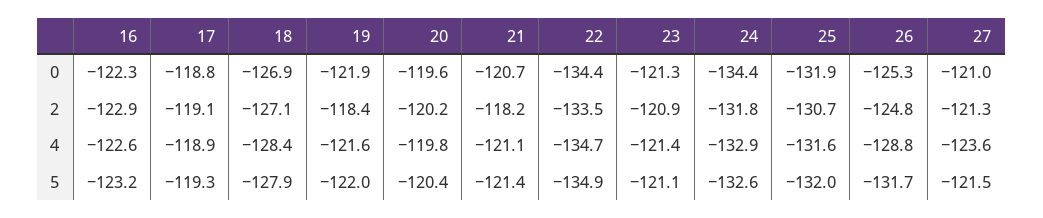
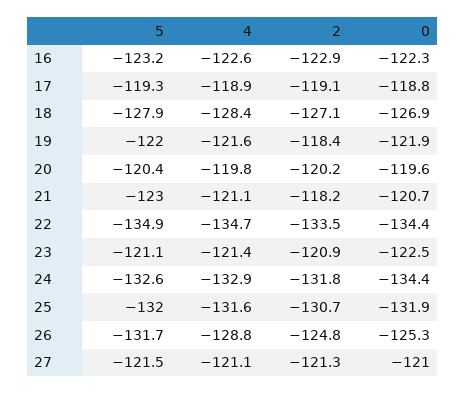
  {
    "16": {
      "0": -122.3,
      "2": -122.9,
      "4": -122.6,
      "5": -123.2
    },
    "17": {
      "0": -118.8,
      "2": -119.1,
      "4": -118.9,
      "5": -119.3
    },
    "18": {
      "0": -126.9,
      "2": -127.1,
      "4": -128.4,
      "5": -127.9
    },
    "19": {
      "0": -121.9,
      "2": -118.4,
      "4": -121.6,
      "5": -122
    },
    "20": {
      "0": -119.6,
      "2": -120.2,
      "4": -119.8,
      "5": -120.4
    },
    "21": {
      "0": -120.7,
      "2": -118.2,
      "4": -121.1,
-     "5": -121.4
+     "5": -123
    },
    "22": {
      "0": -134.4,
      "2": -133.5,
      "4": -134.7,
      "5": -134.9
    },
    "23": {
-     "0": -121.3,
+     "0": -122.5,
      "2": -120.9,
      "4": -121.4,
      "5": -121.1
    },
    "24": {
      "0": -134.4,
      "2": -131.8,
      "4": -132.9,
      "5": -132.6
    },
    "25": {
      "0": -131.9,
      "2": -130.7,
      "4": -131.6,
      "5": -132
    },
    "26": {
      "0": -125.3,
      "2": -124.8,
      "4": -128.8,
      "5": -131.7
    },
    "27": {
      "0": -121,
      "2": -121.3,
-     "4": -123.6,
+     "4": -121.1,
      "5": -121.5
    }
  }

